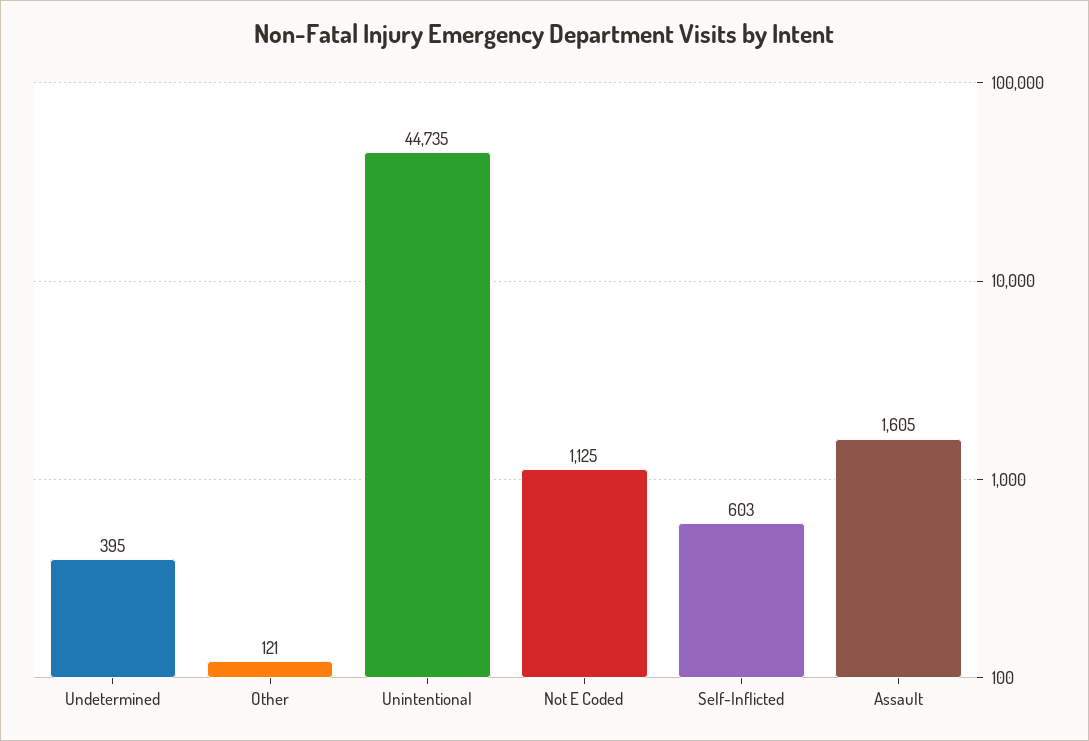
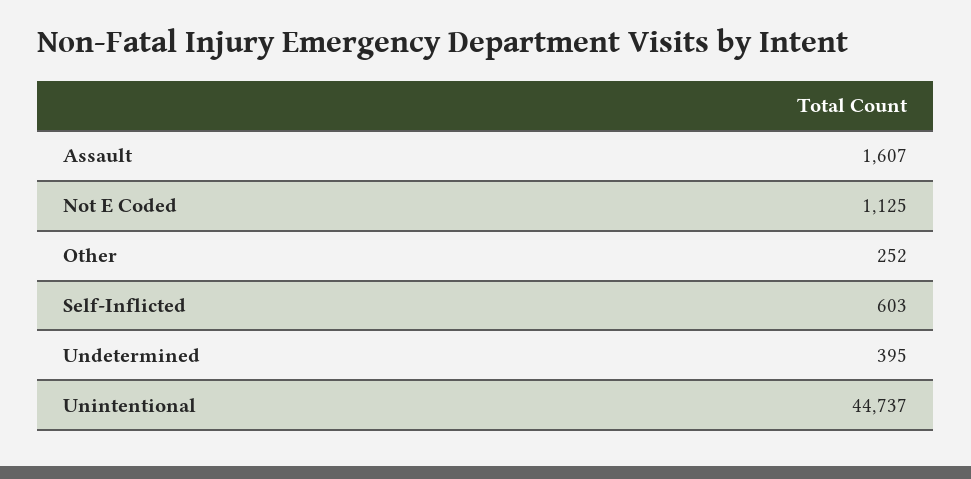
  {
    "Undetermined": 395,
-   "Other": 121,
+   "Other": 252,
-   "Unintentional": 44735,
+   "Unintentional": 44737,
    "Not E Coded": 1125,
    "Self-Inflicted": 603,
-   "Assault": 1605
+   "Assault": 1607
  }

